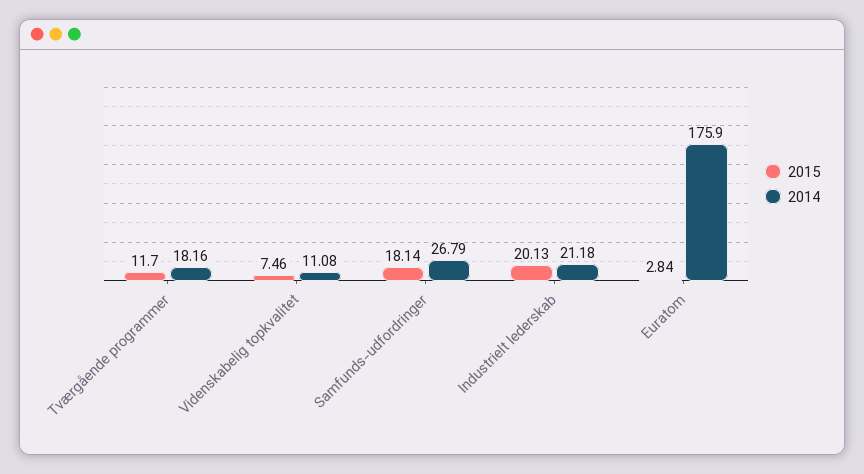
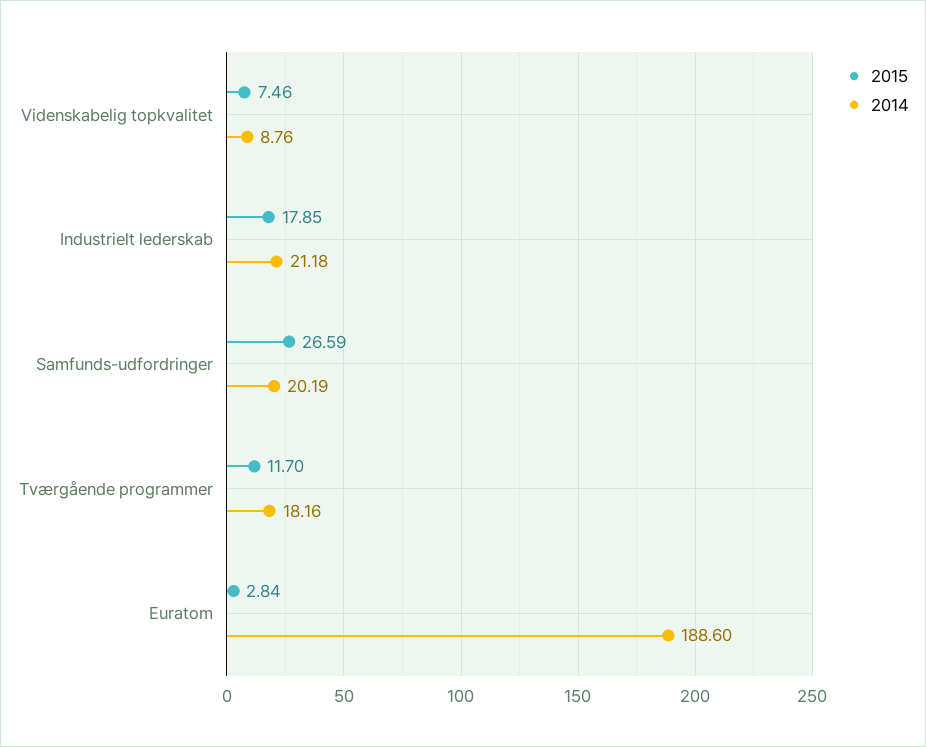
  {
    "2015": {
      "Tværgående programmer": 11.7,
      "Videnskabelig topkvalitet": 7.46,
-     "Samfunds-udfordringer": 18.14,
+     "Samfunds-udfordringer": 26.59,
-     "Industrielt lederskab": 20.13,
+     "Industrielt lederskab": 17.85,
      "Euratom": 2.84
    },
    "2014": {
      "Tværgående programmer": 18.16,
-     "Videnskabelig topkvalitet": 11.08,
+     "Videnskabelig topkvalitet": 8.76,
-     "Samfunds-udfordringer": 26.79,
+     "Samfunds-udfordringer": 20.19,
      "Industrielt lederskab": 21.18,
-     "Euratom": 175.9
+     "Euratom": 188.6
    }
  }

